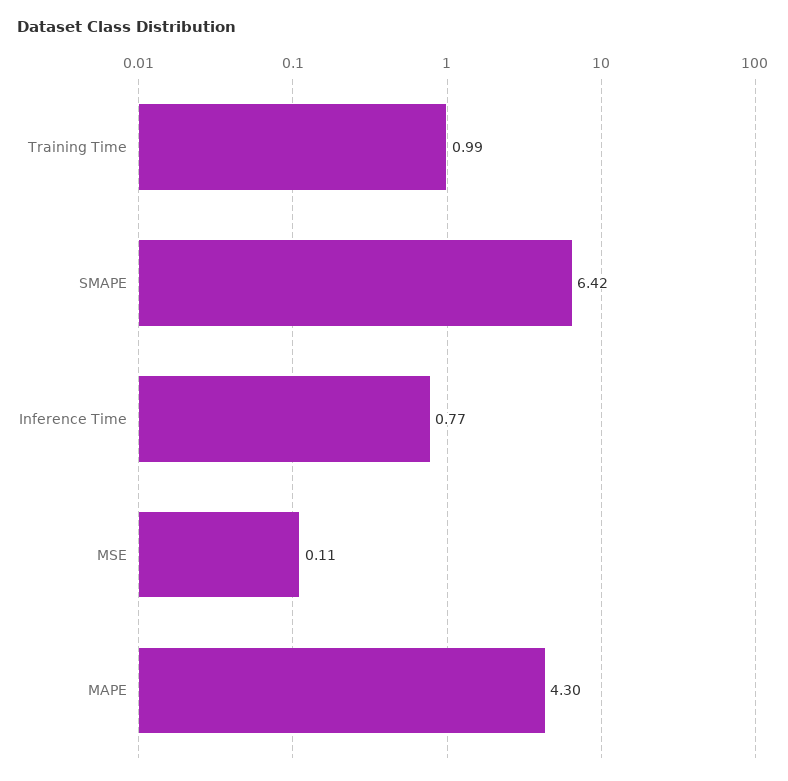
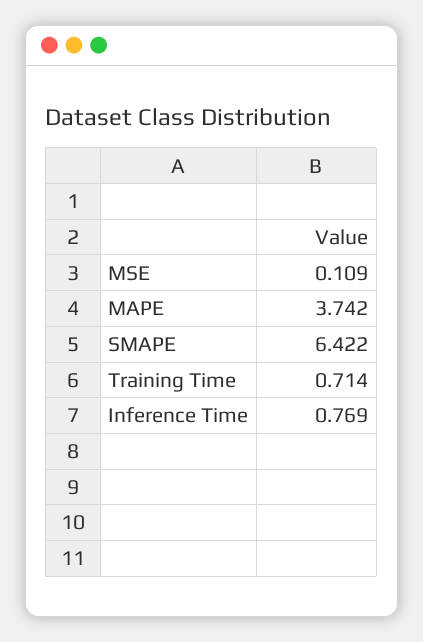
  {
-   "Training Time": 0.99,
+   "Training Time": 0.714,
    "SMAPE": 6.422,
    "Inference Time": 0.769,
    "MSE": 0.109,
-   "MAPE": 4.3
+   "MAPE": 3.742
  }

